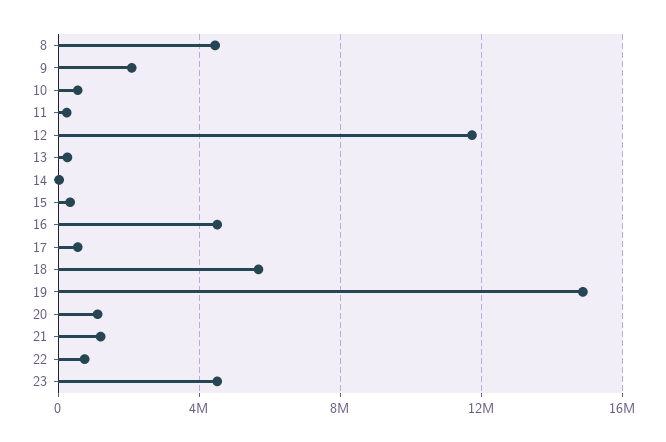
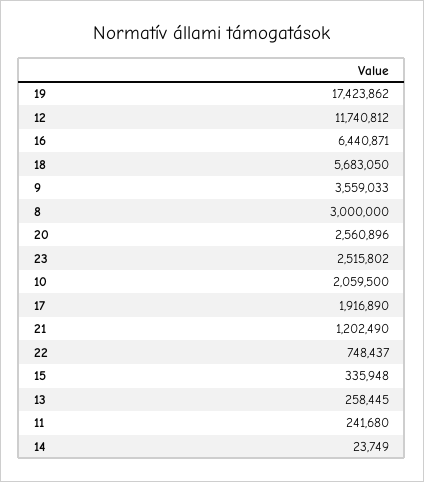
  {
-   "8": 4500000,
+   "8": 3000000,
-   "9": 2000000,
+   "9": 3559033,
-   "10": 500000,
+   "10": 2059500,
    "11": 241680,
    "12": 11740812,
    "13": 258445,
    "14": 23749,
    "15": 335948,
-   "16": 4500000,
+   "16": 6440871,
-   "17": 500000,
+   "17": 1916890,
    "18": 5683050,
-   "19": 15000000,
+   "19": 17423862,
-   "20": 1000000,
+   "20": 2560896,
    "21": 1202490,
    "22": 748437,
-   "23": 4500000
+   "23": 2515802
  }

